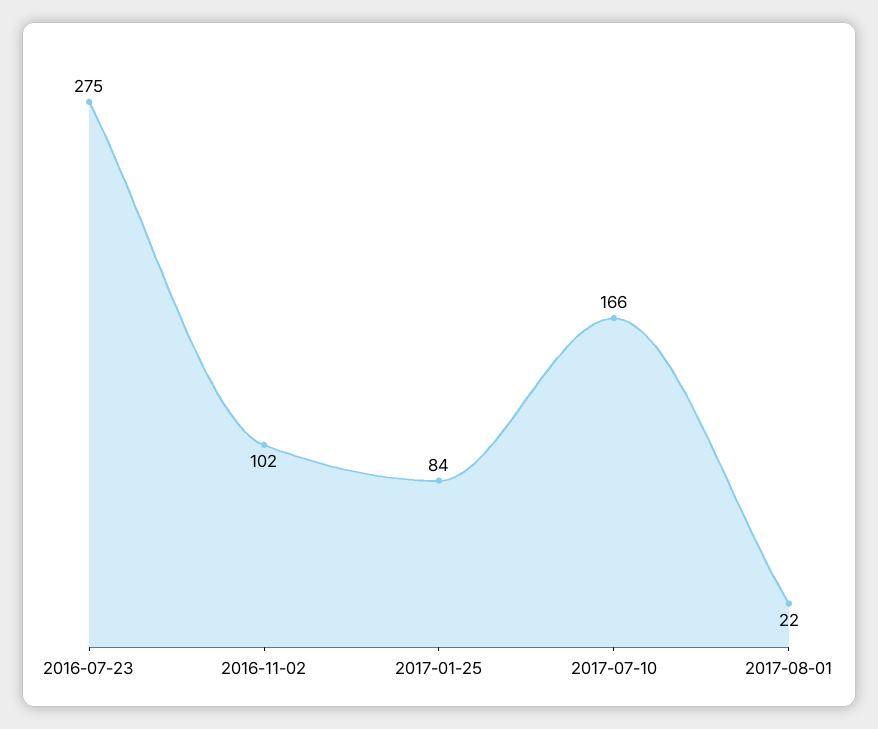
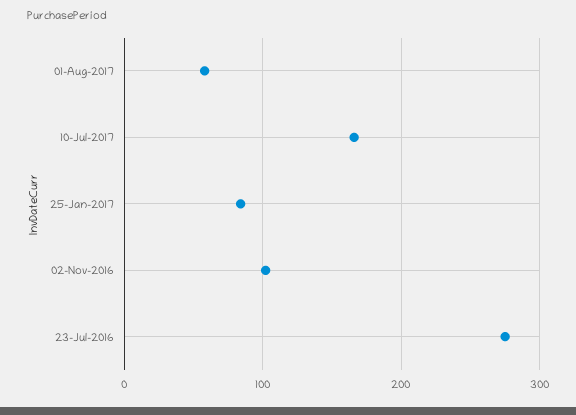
  {
    "2016-07-23": 275,
    "2016-11-02": 102,
    "2017-01-25": 84,
    "2017-07-10": 166,
-   "2017-08-01": 22
+   "2017-08-01": 60
  }

